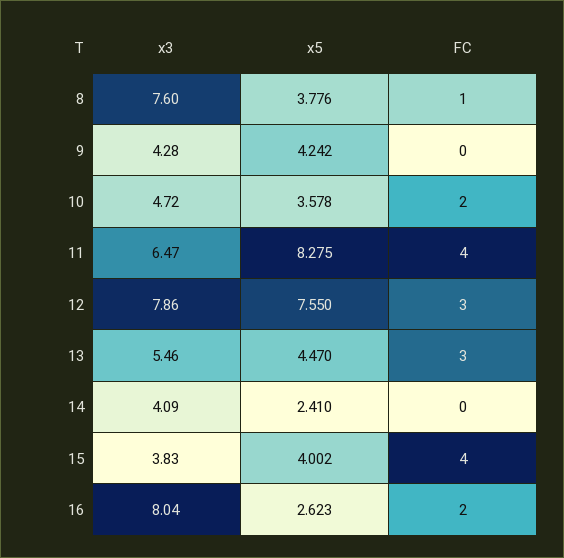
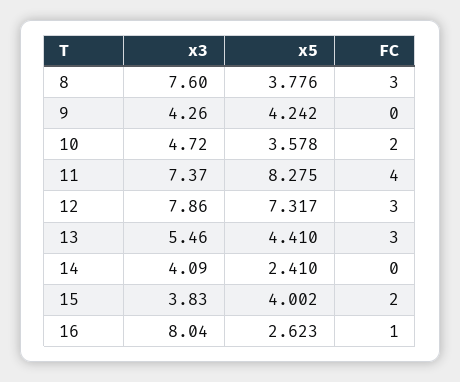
  {
    "x3": {
      "8": 7.6,
-     "9": 4.28,
+     "9": 4.26,
      "10": 4.72,
-     "11": 6.47,
+     "11": 7.37,
      "12": 7.86,
      "13": 5.46,
      "14": 4.09,
      "15": 3.83,
      "16": 8.04
    },
    "x5": {
      "8": 3.776,
      "9": 4.242,
      "10": 3.578,
      "11": 8.275,
-     "12": 7.55,
+     "12": 7.317,
-     "13": 4.47,
+     "13": 4.41,
      "14": 2.41,
      "15": 4.002,
      "16": 2.623
    },
    "FC": {
-     "8": 1,
+     "8": 3,
      "9": 0,
      "10": 2,
      "11": 4,
      "12": 3,
      "13": 3,
      "14": 0,
-     "15": 4,
+     "15": 2,
-     "16": 2
+     "16": 1
    }
  }

